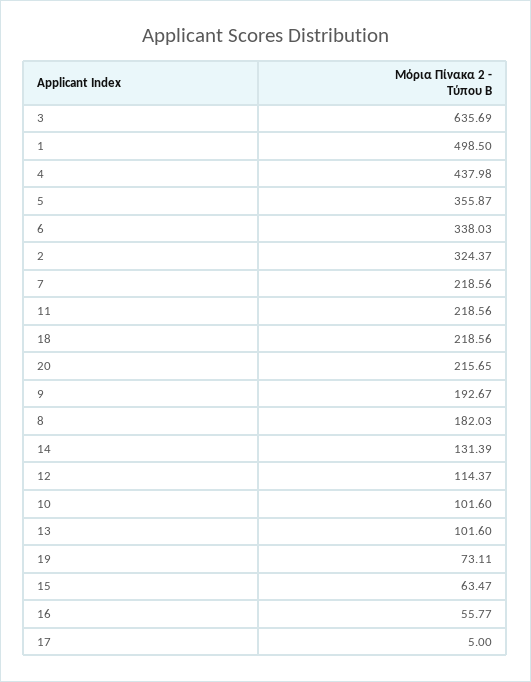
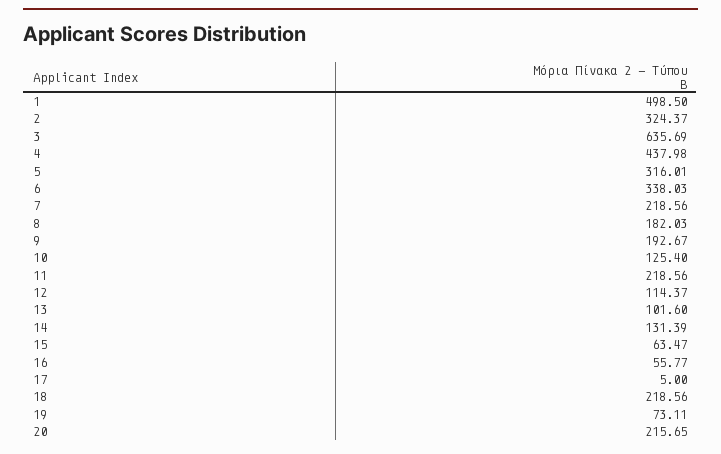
  {
    "3": 635.69,
    "1": 498.5,
    "4": 437.98,
-   "5": 355.87,
+   "5": 316.01,
    "6": 338.03,
    "2": 324.37,
    "7": 218.56,
    "11": 218.56,
    "18": 218.56,
    "20": 215.65,
    "9": 192.67,
    "8": 182.03,
    "14": 131.39,
    "12": 114.37,
-   "10": 101.6,
+   "10": 125.4,
    "13": 101.6,
    "19": 73.11,
    "15": 63.47,
    "16": 55.77,
    "17": 5
  }

